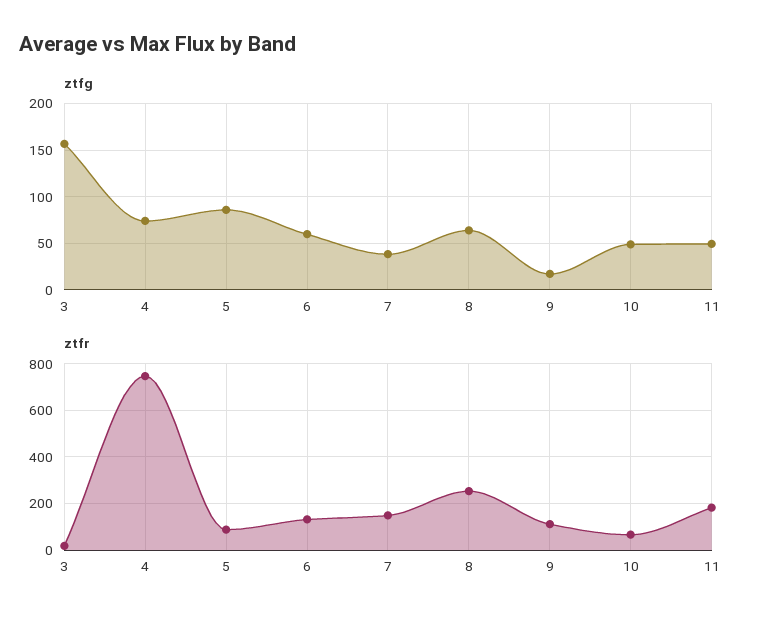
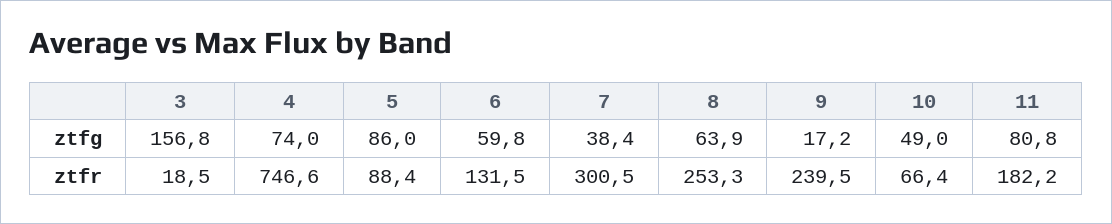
  {
    "ztfg": {
      "3": 156.8,
      "4": 74,
      "5": 86,
      "6": 59.8,
      "7": 38.4,
      "8": 63.9,
      "9": 17.2,
      "10": 49,
-     "11": 50
+     "11": 80.8
    },
    "ztfr": {
      "3": 18.5,
      "4": 746.6,
      "5": 88.4,
      "6": 131.5,
-     "7": 150,
+     "7": 300.5,
      "8": 253.3,
-     "9": 100,
+     "9": 239.5,
      "10": 66.4,
      "11": 182.2
    }
  }

